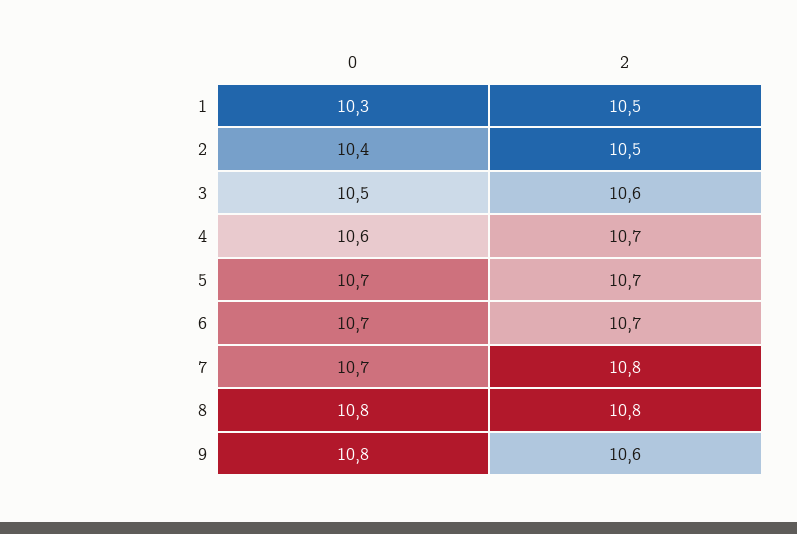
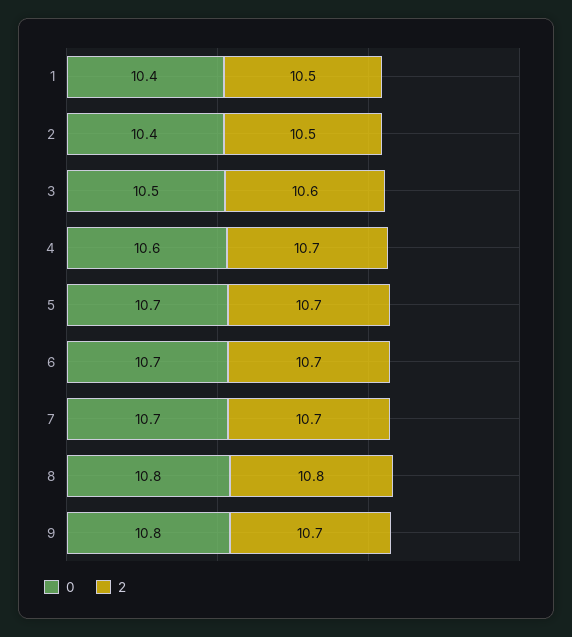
  {
    "0": {
-     "1": 10.3,
+     "1": 10.4,
      "2": 10.4,
      "3": 10.5,
      "4": 10.6,
      "5": 10.7,
      "6": 10.7,
      "7": 10.7,
      "8": 10.8,
      "9": 10.8
    },
    "2": {
      "1": 10.5,
      "2": 10.5,
      "3": 10.6,
      "4": 10.7,
      "5": 10.7,
      "6": 10.7,
-     "7": 10.8,
+     "7": 10.7,
      "8": 10.8,
-     "9": 10.6
+     "9": 10.7
    }
  }

